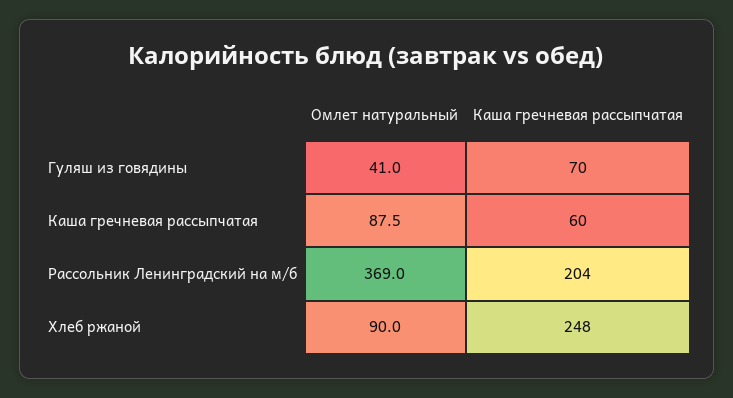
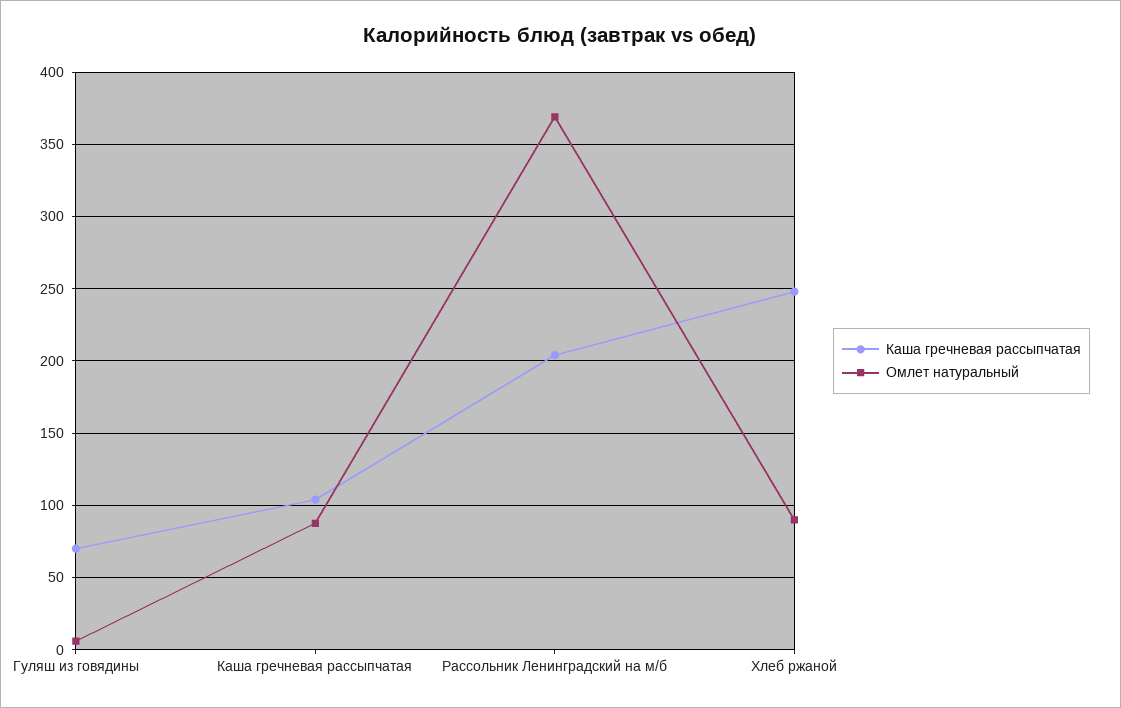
  {
    "Омлет натуральный": {
-     "Гуляш из говядины": 41,
+     "Гуляш из говядины": 5,
      "Каша гречневая рассыпчатая": 87.5,
      "Рассольник Ленинградский на м/б": 369,
      "Хлеб ржаной": 90
    },
    "Каша гречневая рассыпчатая": {
      "Гуляш из говядины": 70,
-     "Каша гречневая рассыпчатая": 60,
+     "Каша гречневая рассыпчатая": 105,
      "Рассольник Ленинградский на м/б": 204,
      "Хлеб ржаной": 248
    }
  }

